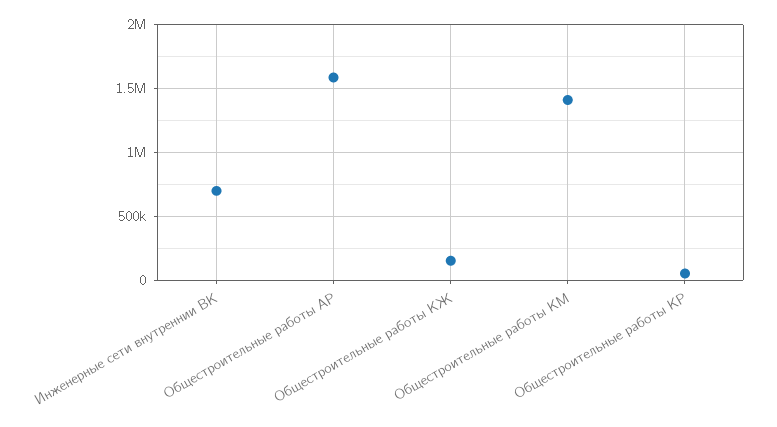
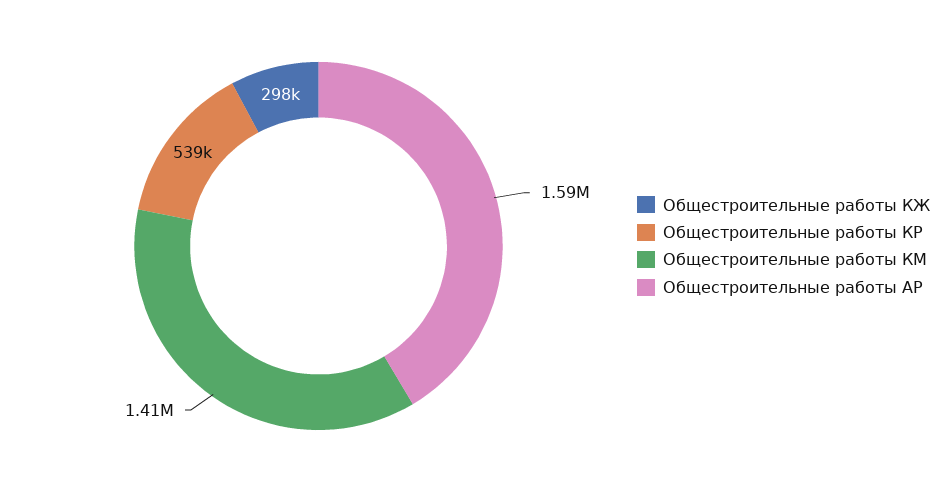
  {
-   "Инженерные сети внутреннии ВК": 700000,
    "Общестроительные работы АР": 1590000,
-   "Общестроительные работы КЖ": 150000,
+   "Общестроительные работы КЖ": 298000,
    "Общестроительные работы КМ": 1410000,
-   "Общестроительные работы КР": 50000
+   "Общестроительные работы КР": 539000
  }

